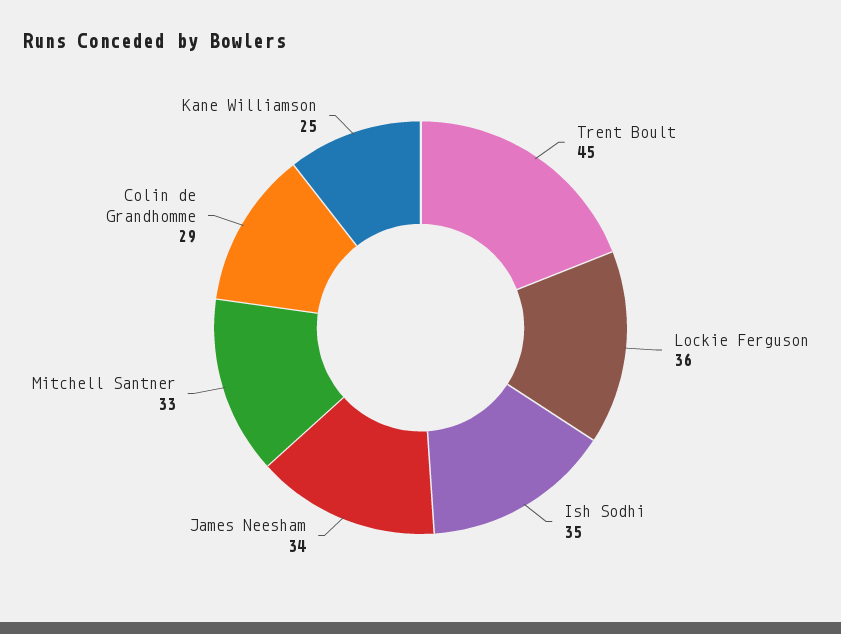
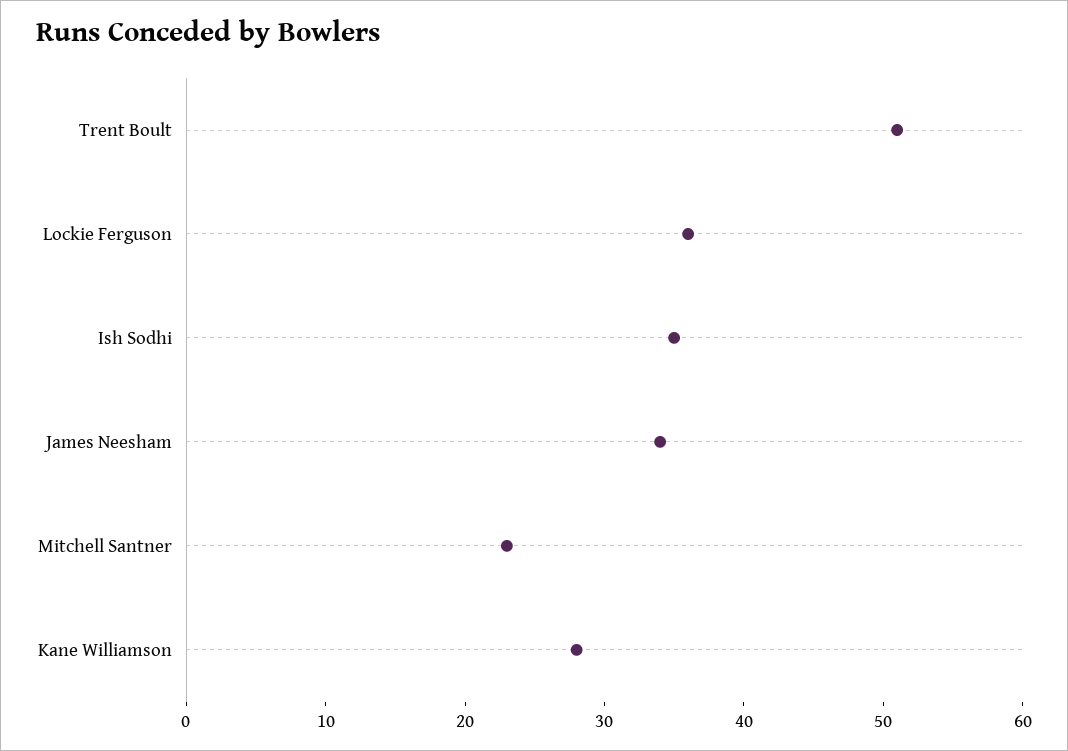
  {
-   "Trent Boult": 45,
+   "Trent Boult": 51,
    "Lockie Ferguson": 36,
    "Ish Sodhi": 35,
    "James Neesham": 34,
-   "Mitchell Santner": 33,
+   "Mitchell Santner": 23,
-   "Colin de Grandhomme": 29,
-   "Kane Williamson": 25
+   "Kane Williamson": 28
  }

